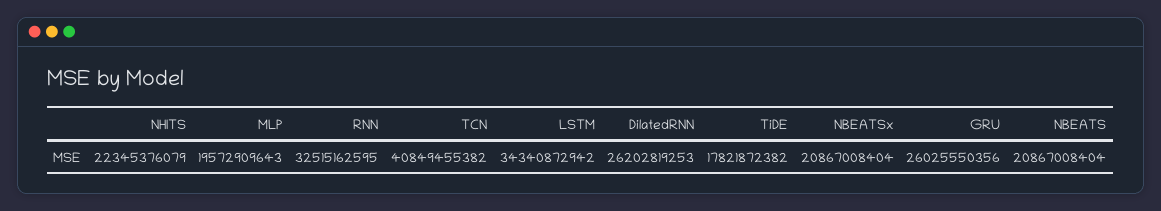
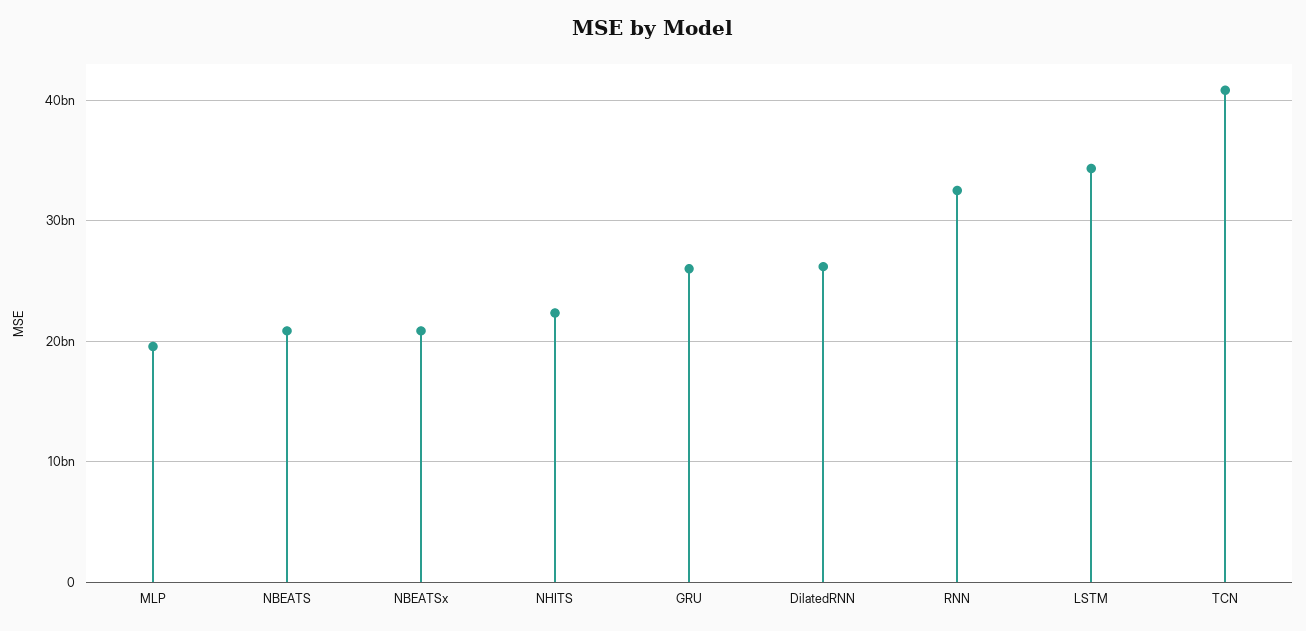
  {
    "NHITS": 22345376079,
    "MLP": 19572909643,
    "RNN": 32515162595,
    "TCN": 40849455382,
    "LSTM": 34340872942,
    "DilatedRNN": 26202819253,
-   "TiDE": 17821872382,
    "NBEATSx": 20867008404,
    "GRU": 26025550356,
    "NBEATS": 20867008404
  }

